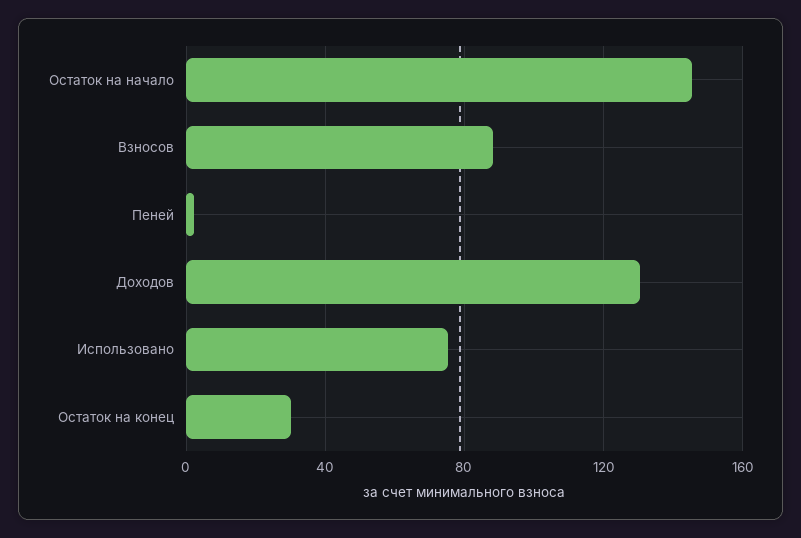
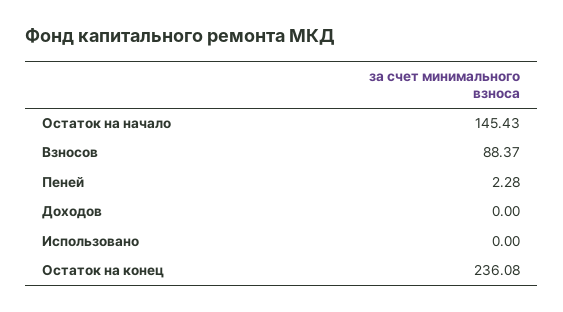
  {
    "Остаток на начало": 145.43,
    "Взносов": 88.37,
    "Пеней": 2.28,
-   "Доходов": 130,
+   "Доходов": 0,
-   "Использовано": 75,
+   "Использовано": 0,
-   "Остаток на конец": 30
+   "Остаток на конец": 236.08
  }

